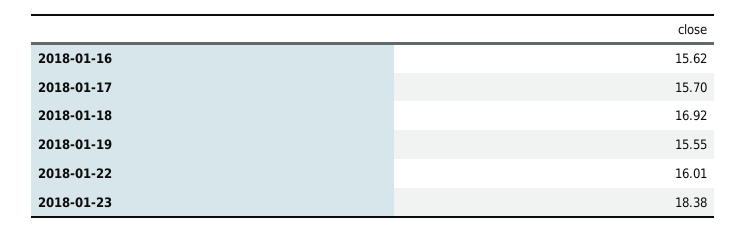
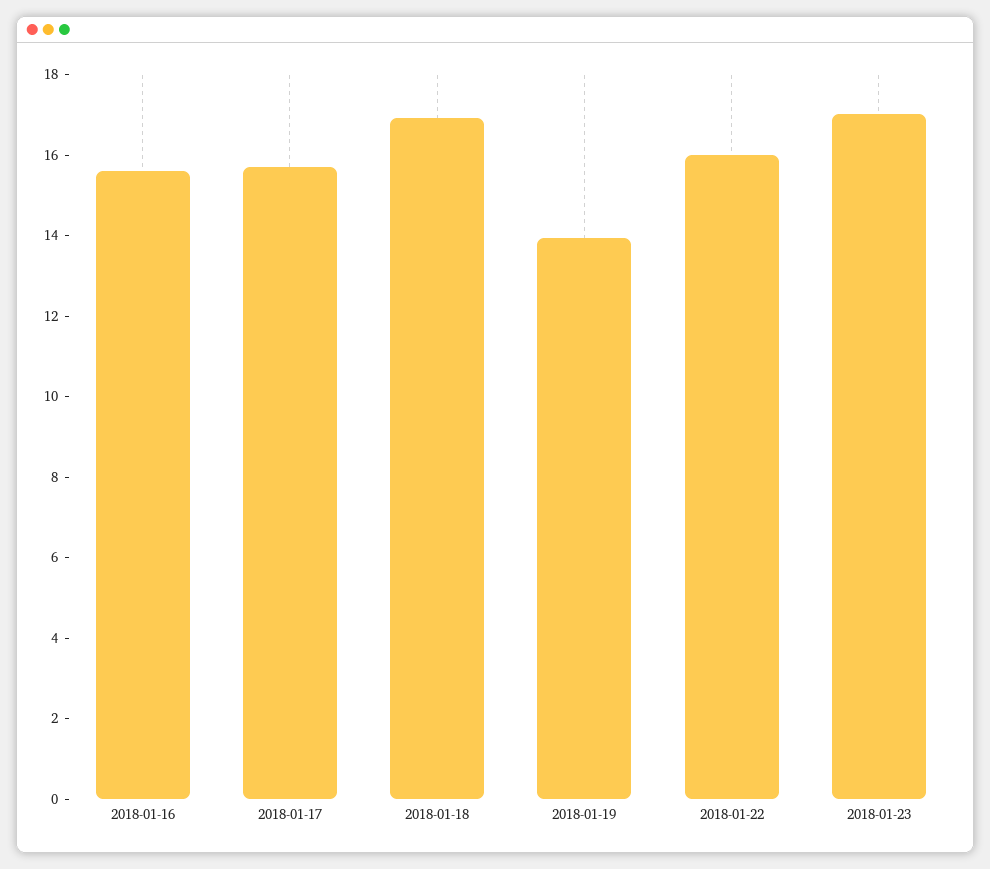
  {
    "2018-01-16": 15.62,
    "2018-01-17": 15.7,
    "2018-01-18": 16.92,
-   "2018-01-19": 15.55,
+   "2018-01-19": 14,
    "2018-01-22": 16.01,
-   "2018-01-23": 18.38
+   "2018-01-23": 17
  }

